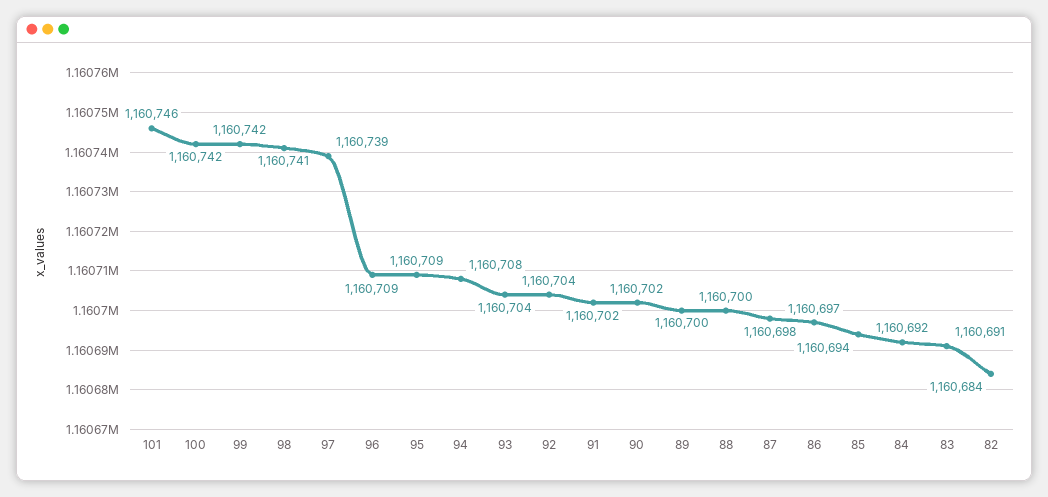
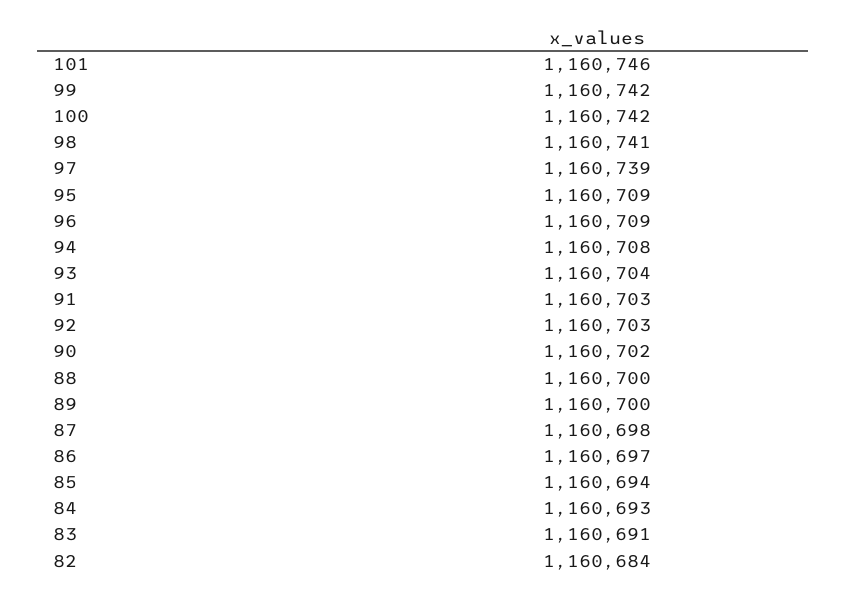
  {
    "101": 1160746,
    "100": 1160742,
    "99": 1160742,
    "98": 1160741,
    "97": 1160739,
    "96": 1160709,
    "95": 1160709,
    "94": 1160708,
    "93": 1160704,
-   "92": 1160704,
+   "92": 1160703,
-   "91": 1160702,
+   "91": 1160703,
    "90": 1160702,
    "89": 1160700,
    "88": 1160700,
    "87": 1160698,
    "86": 1160697,
    "85": 1160694,
-   "84": 1160692,
+   "84": 1160693,
    "83": 1160691,
    "82": 1160684
  }

